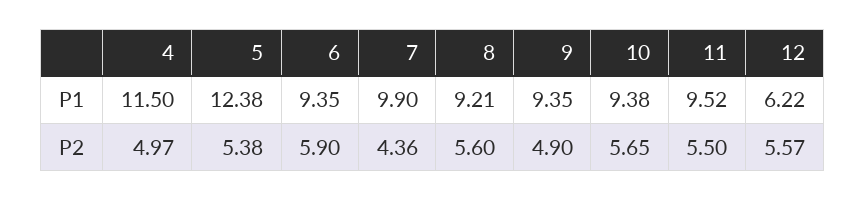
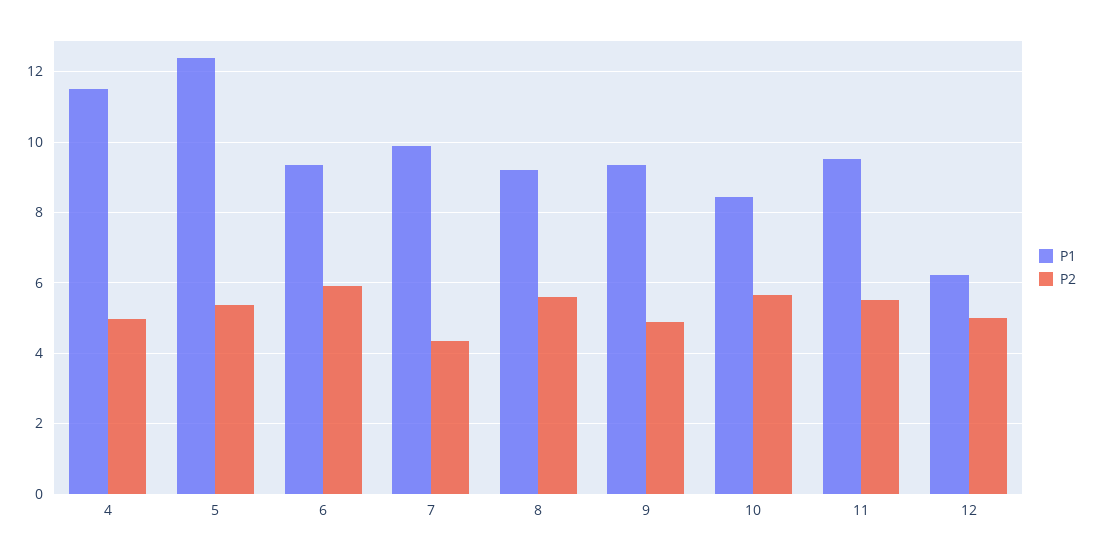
  {
    "P1": {
      "4": 11.5,
      "5": 12.38,
      "6": 9.35,
      "7": 9.9,
      "8": 9.21,
      "9": 9.35,
-     "10": 9.38,
+     "10": 8.4,
      "11": 9.52,
      "12": 6.22
    },
    "P2": {
      "4": 4.97,
      "5": 5.38,
      "6": 5.9,
      "7": 4.36,
      "8": 5.6,
      "9": 4.9,
      "10": 5.65,
      "11": 5.5,
-     "12": 5.57
+     "12": 5
    }
  }

